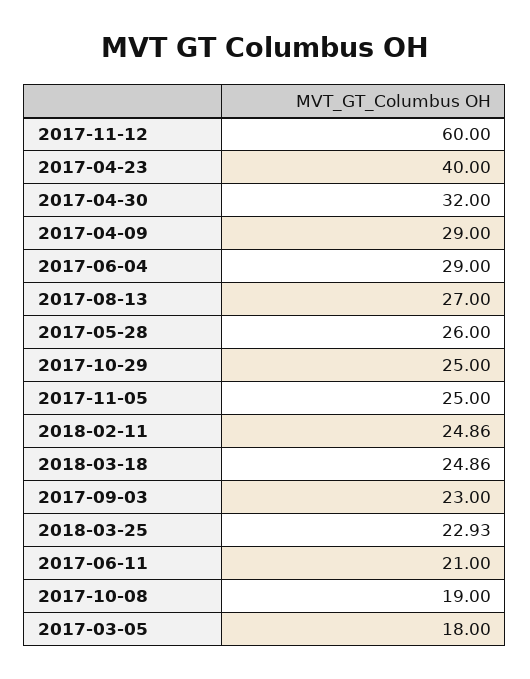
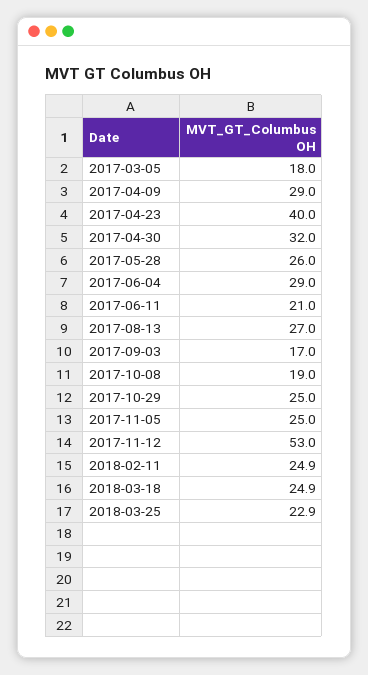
  {
-   "2017-11-12": 60,
+   "2017-11-12": 53,
    "2017-04-23": 40,
    "2017-04-30": 32,
    "2017-04-09": 29,
    "2017-06-04": 29,
    "2017-08-13": 27,
    "2017-05-28": 26,
    "2017-10-29": 25,
    "2017-11-05": 25,
    "2018-02-11": 24.86,
    "2018-03-18": 24.86,
-   "2017-09-03": 23,
+   "2017-09-03": 17,
    "2018-03-25": 22.93,
    "2017-06-11": 21,
    "2017-10-08": 19,
    "2017-03-05": 18
  }

